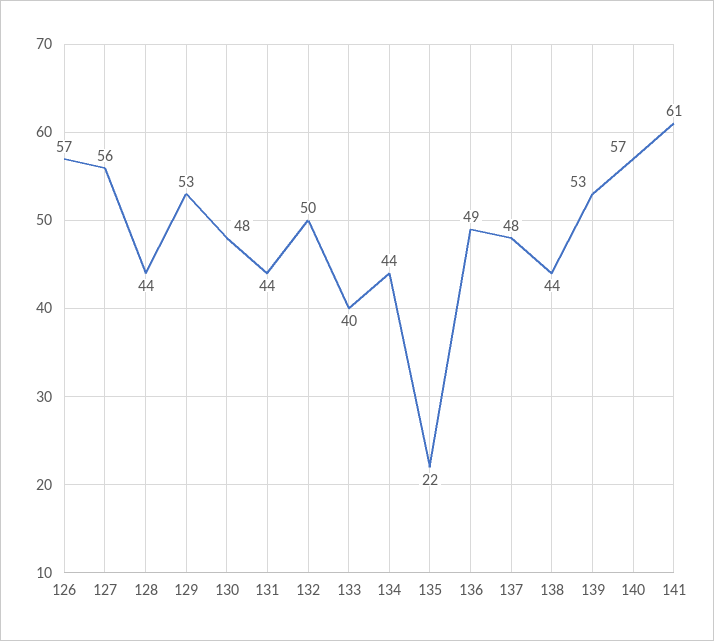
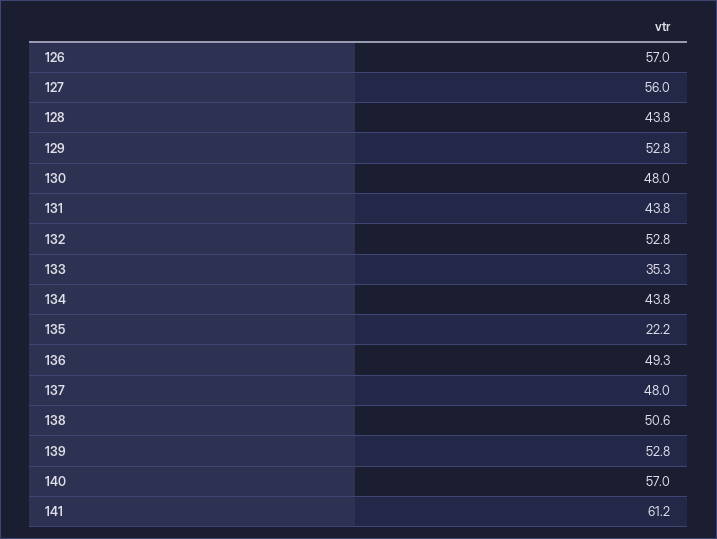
  {
    "126": 57,
    "127": 56,
    "128": 43.8,
    "129": 52.8,
    "130": 48,
    "131": 43.8,
-   "132": 50,
+   "132": 52.8,
-   "133": 40,
+   "133": 35.3,
    "134": 43.8,
    "135": 22.2,
    "136": 49.3,
    "137": 48,
-   "138": 44,
+   "138": 50.6,
    "139": 52.8,
    "140": 57,
    "141": 61.2
  }

